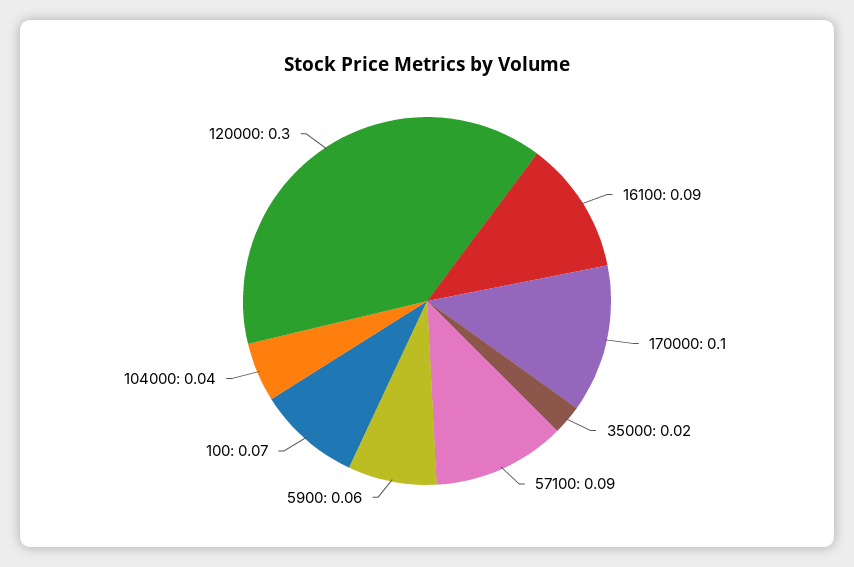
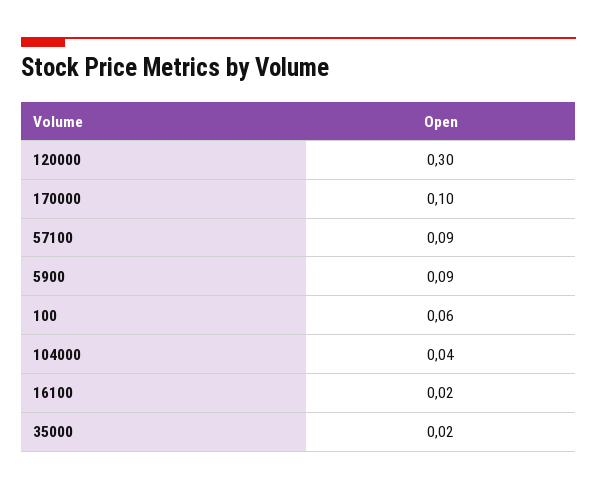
  {
-   "16100": 0.09,
+   "16100": 0.02,
    "170000": 0.1,
    "35000": 0.02,
    "57100": 0.09,
-   "5900": 0.06,
+   "5900": 0.09,
-   "100": 0.07,
+   "100": 0.06,
    "104000": 0.04,
    "120000": 0.3
  }

